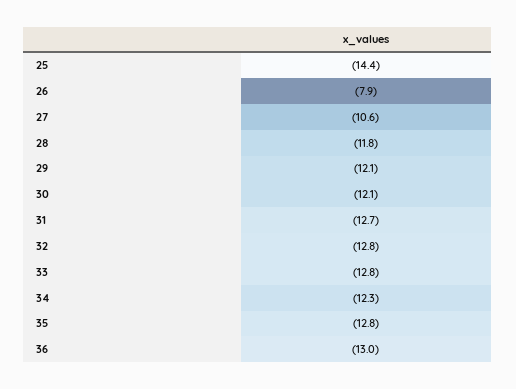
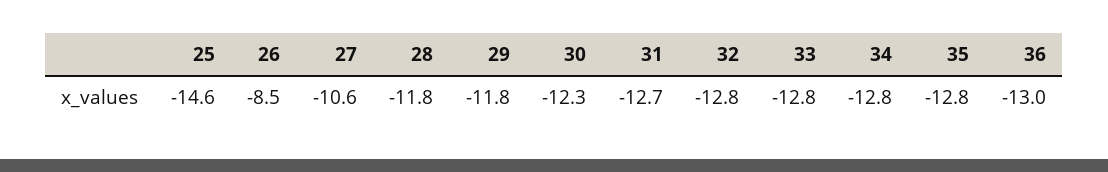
  {
-   "25": -14.4,
+   "25": -14.6,
-   "26": -7.9,
+   "26": -8.5,
    "27": -10.6,
    "28": -11.8,
-   "29": -12.1,
+   "29": -11.8,
-   "30": -12.1,
+   "30": -12.3,
    "31": -12.7,
    "32": -12.8,
    "33": -12.8,
-   "34": -12.3,
+   "34": -12.8,
    "35": -12.8,
    "36": -13
  }

